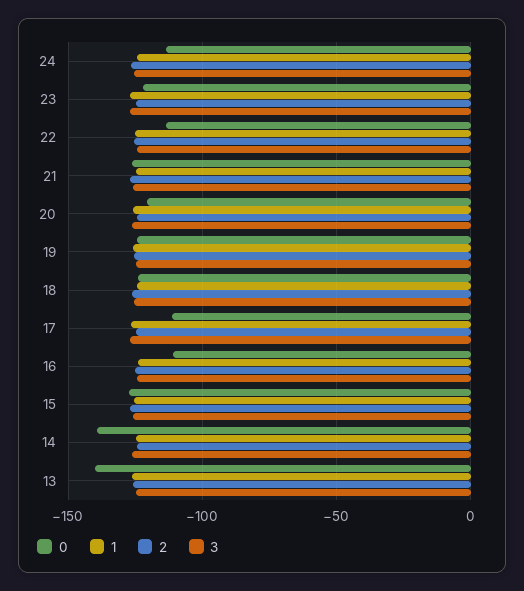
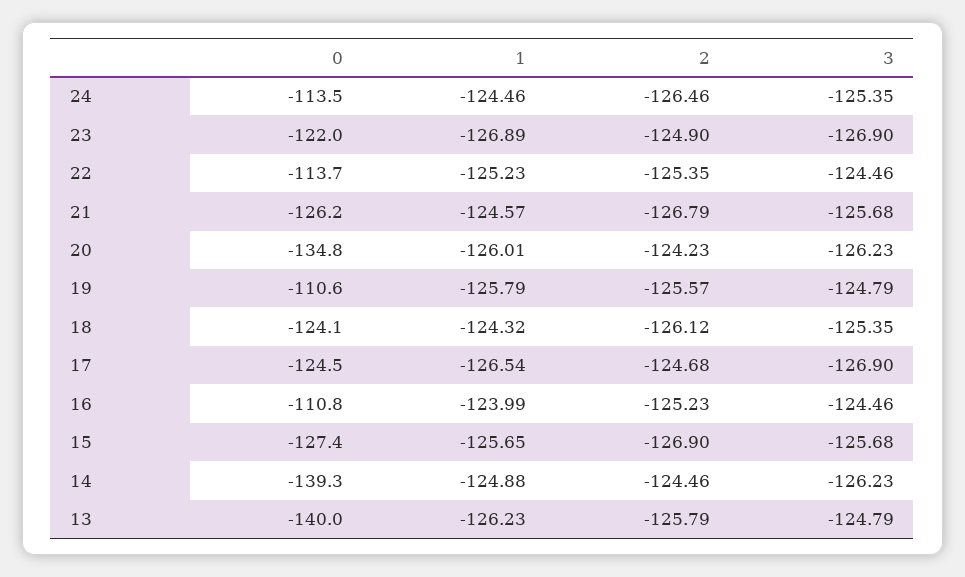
  {
    "0": {
      "24": -113.5,
      "23": -122,
      "22": -113.7,
      "21": -126.2,
-     "20": -120,
+     "20": -134.8,
-     "19": -125,
+     "19": -110.6,
      "18": -124.1,
-     "17": -110,
+     "17": -124.5,
      "16": -110.8,
      "15": -127.4,
      "14": -139.3,
      "13": -140
    },
    "1": {
      "24": -124.46,
      "23": -126.89,
      "22": -125.23,
      "21": -124.57,
      "20": -126.01,
      "19": -125.79,
      "18": -124.32,
      "17": -126.54,
      "16": -123.99,
      "15": -125.65,
      "14": -124.88,
      "13": -126.23
    },
    "2": {
      "24": -126.46,
      "23": -124.9,
      "22": -125.35,
      "21": -126.79,
      "20": -124.23,
      "19": -125.57,
      "18": -126.12,
      "17": -124.68,
      "16": -125.23,
      "15": -126.9,
      "14": -124.46,
      "13": -125.79
    },
    "3": {
      "24": -125.35,
      "23": -126.9,
      "22": -124.46,
      "21": -125.68,
      "20": -126.23,
      "19": -124.79,
      "18": -125.35,
      "17": -126.9,
      "16": -124.46,
      "15": -125.68,
      "14": -126.23,
      "13": -124.79
    }
  }

